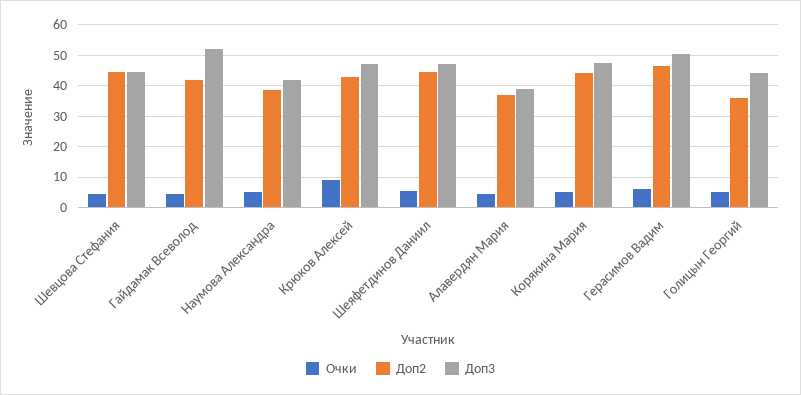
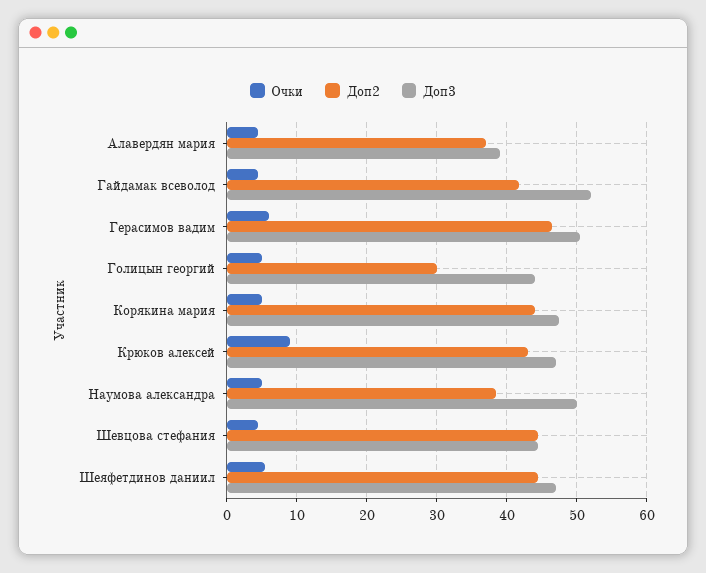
  {
    "Очки": {
      "Шевцова Стефания": 5,
      "Гайдамак Всеволод": 5,
      "Наумова Александра": 5,
      "Крюков Алексей": 9,
      "Шеяфетдинов Даниил": 6,
      "Алавердян Мария": 5,
      "Корякина Мария": 5,
      "Герасимов Вадим": 6,
      "Голицын Георгий": 5
    },
    "Доп2": {
      "Шевцова Стефания": 45,
      "Гайдамак Всеволод": 42,
      "Наумова Александра": 39,
      "Крюков Алексей": 43,
      "Шеяфетдинов Даниил": 45,
      "Алавердян Мария": 37,
      "Корякина Мария": 44,
      "Герасимов Вадим": 47,
-     "Голицын Георгий": 36
+     "Голицын Георгий": 30
    },
    "Доп3": {
      "Шевцова Стефания": 45,
      "Гайдамак Всеволод": 52,
-     "Наумова Александра": 42,
+     "Наумова Александра": 50,
      "Крюков Алексей": 47,
      "Шеяфетдинов Даниил": 47,
      "Алавердян Мария": 39,
      "Корякина Мария": 48,
      "Герасимов Вадим": 51,
      "Голицын Георгий": 44
    }
  }

